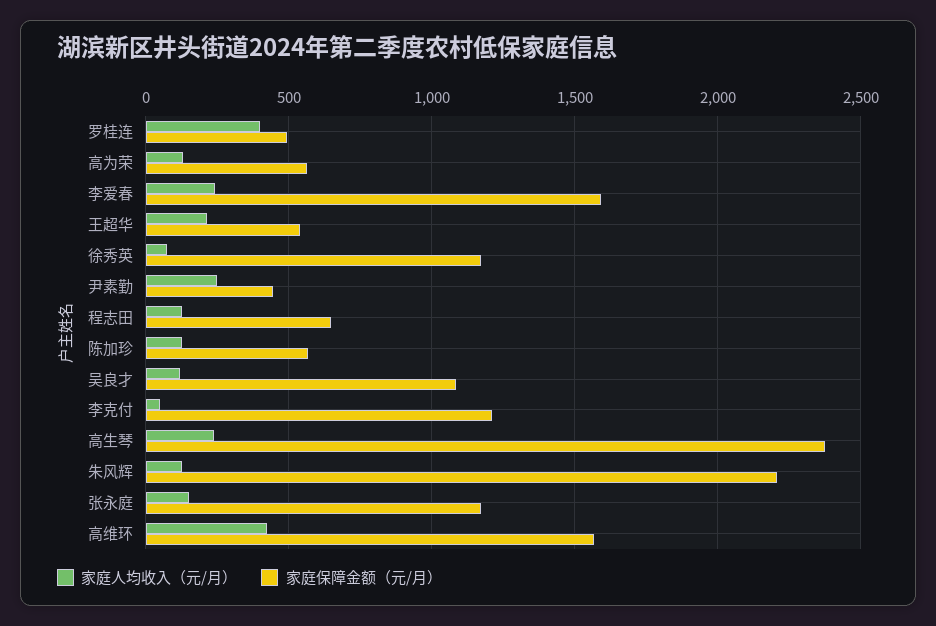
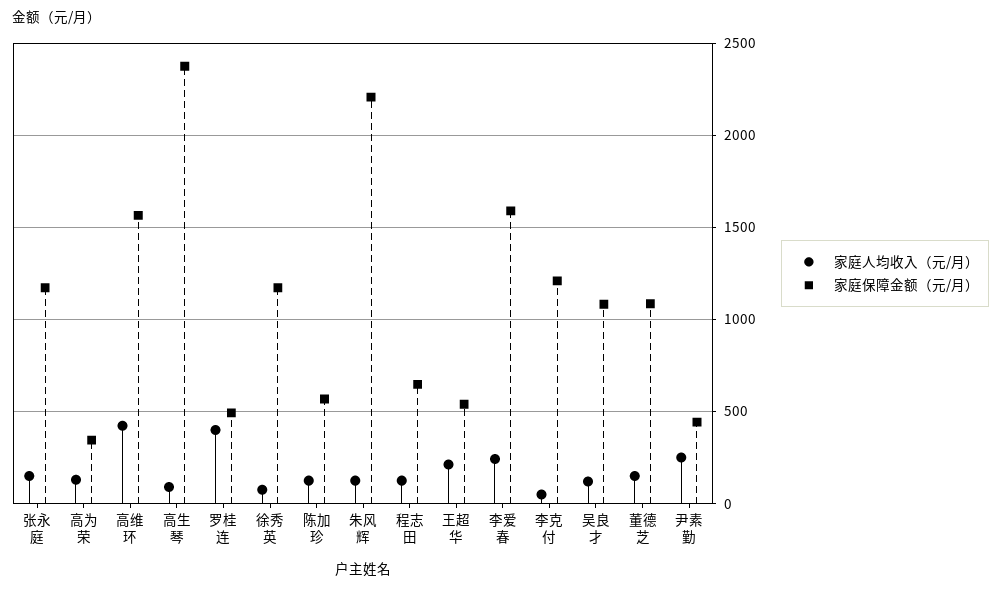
  {
    "家庭人均收入（元/月）": {
      "罗桂连": 400,
      "高为荣": 150,
      "李爱春": 250,
      "王超华": 200,
      "徐秀英": 100,
      "尹素勤": 250,
      "程志田": 150,
      "陈加珍": 150,
      "吴良才": 100,
      "李克付": 50,
-     "高生琴": 250,
+     "高生琴": 100,
      "朱风辉": 150,
      "张永庭": 150,
-     "高维环": 400
+     "高维环": 400,
+     "董德芝": 150
    },
    "家庭保障金额（元/月）": {
      "罗桂连": 500,
-     "高为荣": 550,
+     "高为荣": 350,
      "李爱春": 1600,
      "王超华": 550,
      "徐秀英": 1150,
      "尹素勤": 450,
      "程志田": 650,
      "陈加珍": 550,
      "吴良才": 1100,
      "李克付": 1200,
      "高生琴": 2400,
      "朱风辉": 2200,
      "张永庭": 1150,
-     "高维环": 1550
+     "高维环": 1550,
+     "董德芝": 1100
    }
  }

